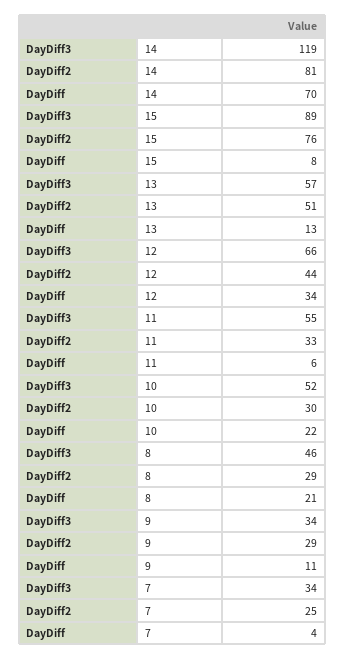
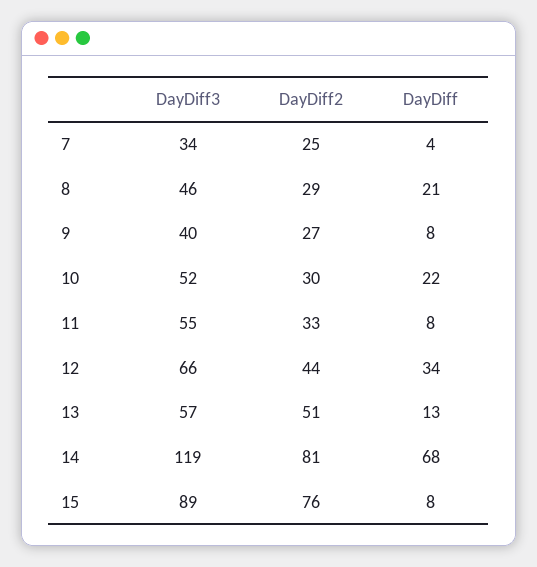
  {
    "DayDiff3": {
      "14": 119,
      "15": 89,
      "13": 57,
      "12": 66,
      "11": 55,
      "10": 52,
      "8": 46,
-     "9": 34,
+     "9": 40,
      "7": 34
    },
    "DayDiff2": {
      "14": 81,
      "15": 76,
      "13": 51,
      "12": 44,
      "11": 33,
      "10": 30,
      "8": 29,
-     "9": 29,
+     "9": 27,
      "7": 25
    },
    "DayDiff": {
-     "14": 70,
+     "14": 68,
      "15": 8,
      "13": 13,
      "12": 34,
-     "11": 6,
+     "11": 8,
      "10": 22,
      "8": 21,
-     "9": 11,
+     "9": 8,
      "7": 4
    }
  }

